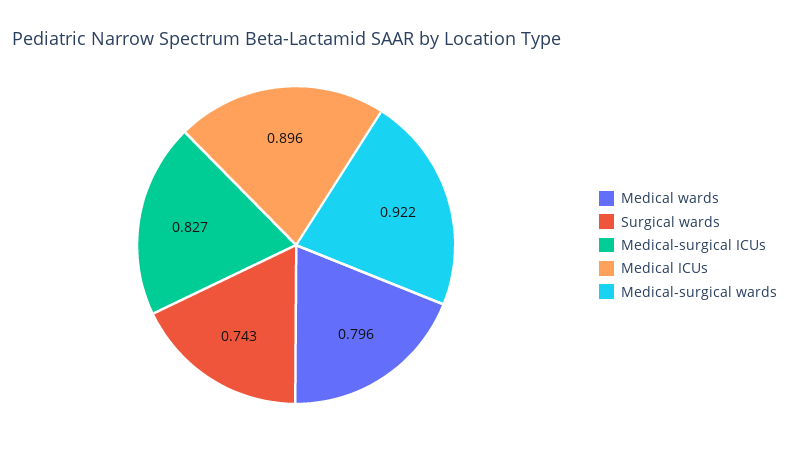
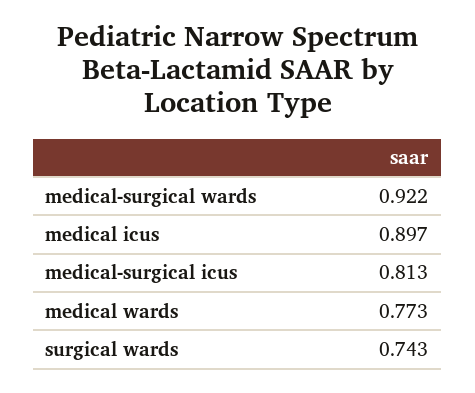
  {
-   "Medical wards": 0.796,
+   "Medical wards": 0.773,
    "Surgical wards": 0.743,
-   "Medical-surgical ICUs": 0.827,
+   "Medical-surgical ICUs": 0.813,
-   "Medical ICUs": 0.896,
+   "Medical ICUs": 0.897,
    "Medical-surgical wards": 0.922
  }

